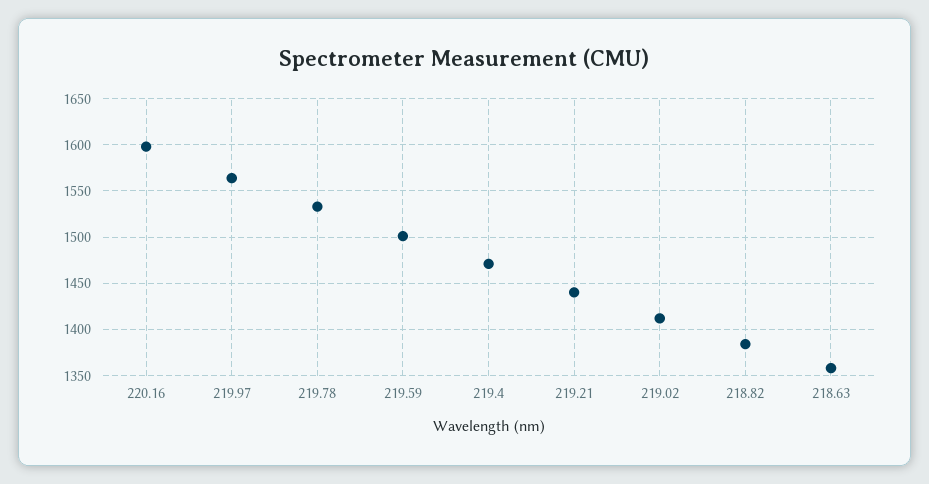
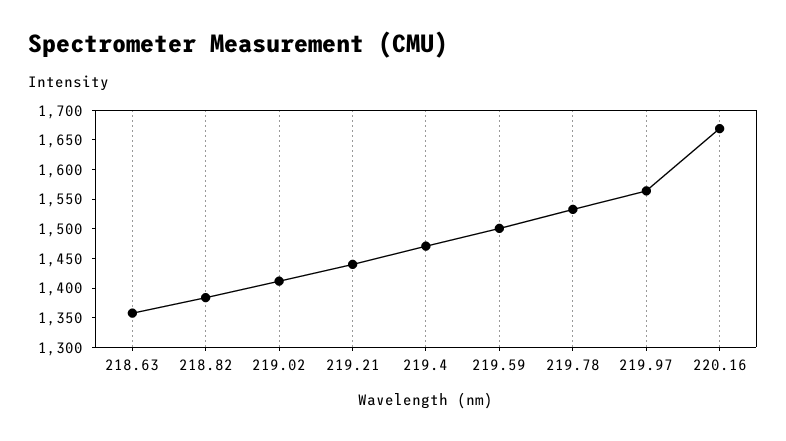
  {
-   "220.16": 1600,
+   "220.16": 1675,
    "219.97": 1560,
    "219.78": 1530,
    "219.59": 1500,
    "219.4": 1470,
    "219.21": 1440,
    "219.02": 1410,
    "218.82": 1380,
    "218.63": 1360
  }

